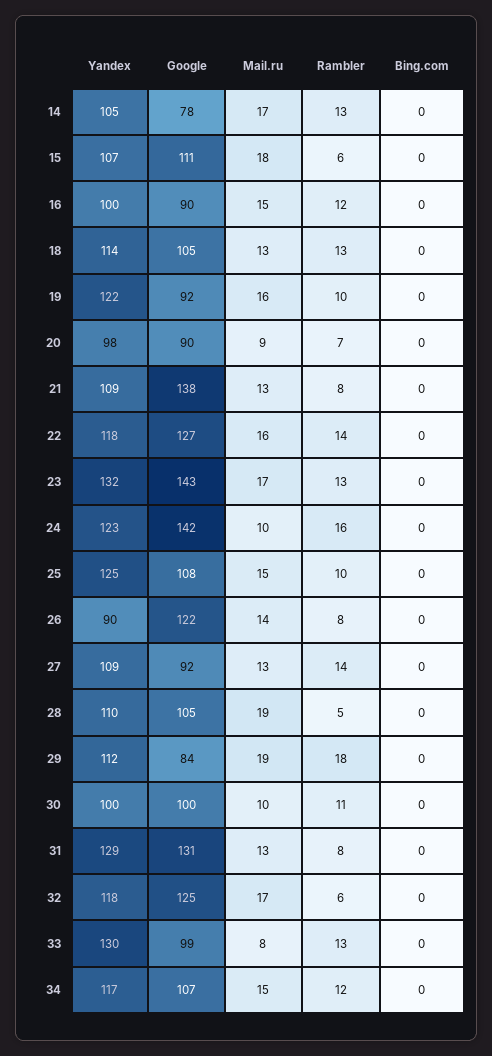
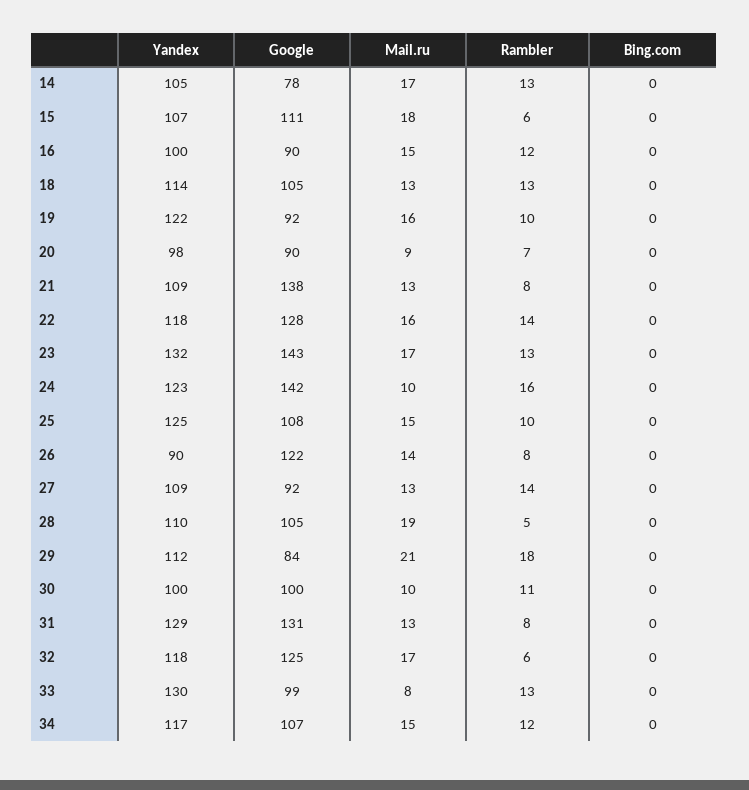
  {
    "Yandex": {
      "14": 105,
      "15": 107,
      "16": 100,
      "18": 114,
      "19": 122,
      "20": 98,
      "21": 109,
      "22": 118,
      "23": 132,
      "24": 123,
      "25": 125,
      "26": 90,
      "27": 109,
      "28": 110,
      "29": 112,
      "30": 100,
      "31": 129,
      "32": 118,
      "33": 130,
      "34": 117
    },
    "Google": {
      "14": 78,
      "15": 111,
      "16": 90,
      "18": 105,
      "19": 92,
      "20": 90,
      "21": 138,
-     "22": 127,
+     "22": 128,
      "23": 143,
      "24": 142,
      "25": 108,
      "26": 122,
      "27": 92,
      "28": 105,
      "29": 84,
      "30": 100,
      "31": 131,
      "32": 125,
      "33": 99,
      "34": 107
    },
    "Mail.ru": {
      "14": 17,
      "15": 18,
      "16": 15,
      "18": 13,
      "19": 16,
      "20": 9,
      "21": 13,
      "22": 16,
      "23": 17,
      "24": 10,
      "25": 15,
      "26": 14,
      "27": 13,
      "28": 19,
-     "29": 19,
+     "29": 21,
      "30": 10,
      "31": 13,
      "32": 17,
      "33": 8,
      "34": 15
    },
    "Rambler": {
      "14": 13,
      "15": 6,
      "16": 12,
      "18": 13,
      "19": 10,
      "20": 7,
      "21": 8,
      "22": 14,
      "23": 13,
      "24": 16,
      "25": 10,
      "26": 8,
      "27": 14,
      "28": 5,
      "29": 18,
      "30": 11,
      "31": 8,
      "32": 6,
      "33": 13,
      "34": 12
    },
    "Bing.com": {
      "14": 0,
      "15": 0,
      "16": 0,
      "18": 0,
      "19": 0,
      "20": 0,
      "21": 0,
      "22": 0,
      "23": 0,
      "24": 0,
      "25": 0,
      "26": 0,
      "27": 0,
      "28": 0,
      "29": 0,
      "30": 0,
      "31": 0,
      "32": 0,
      "33": 0,
      "34": 0
    }
  }

